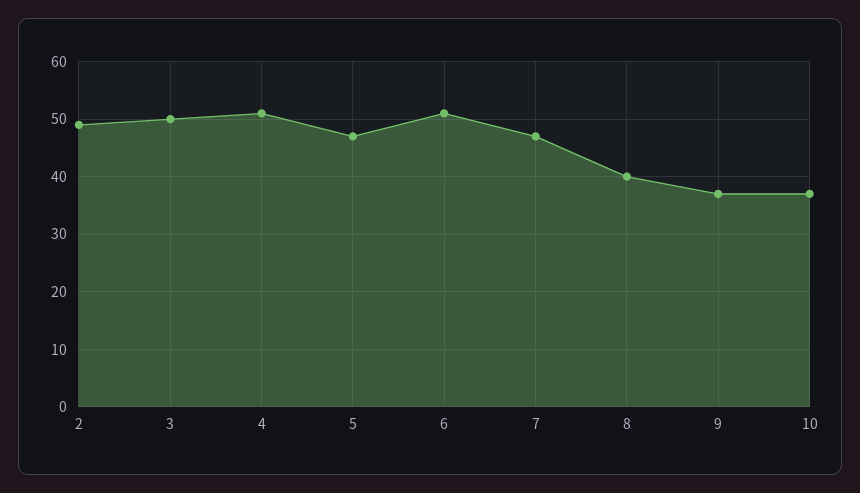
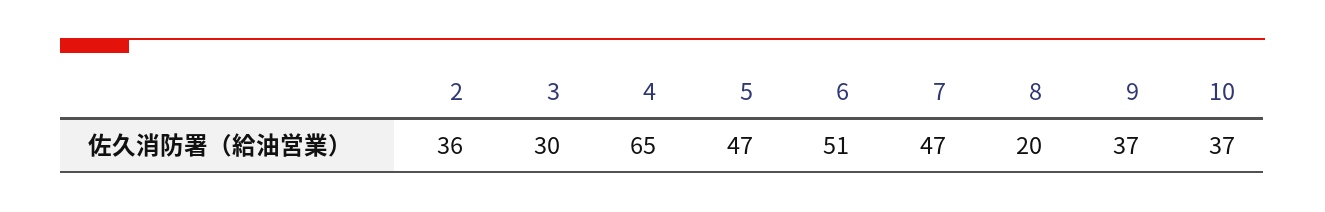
  {
-   "2": 50,
+   "2": 36,
-   "3": 50,
+   "3": 30,
-   "4": 50,
+   "4": 65,
    "5": 47,
    "6": 51,
    "7": 47,
-   "8": 40,
+   "8": 20,
    "9": 37,
    "10": 37
  }

